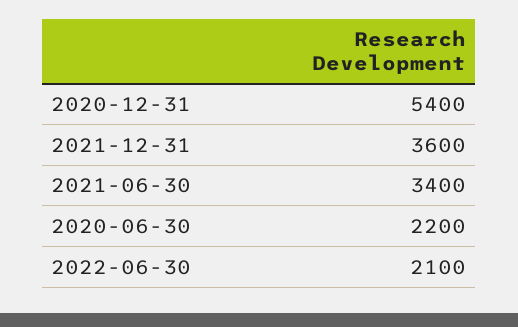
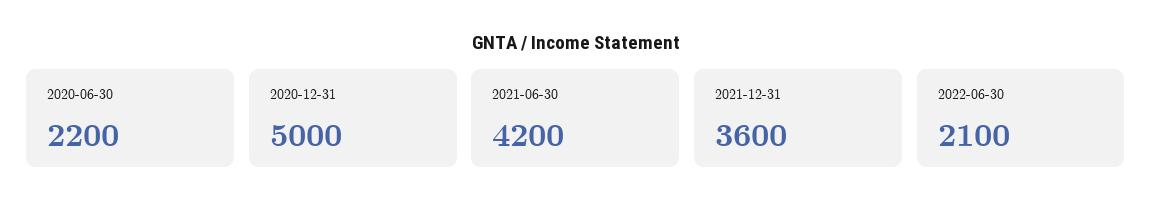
  {
-   "2020-12-31": 5400,
+   "2020-12-31": 5000,
    "2021-12-31": 3600,
-   "2021-06-30": 3400,
+   "2021-06-30": 4200,
    "2020-06-30": 2200,
    "2022-06-30": 2100
  }

